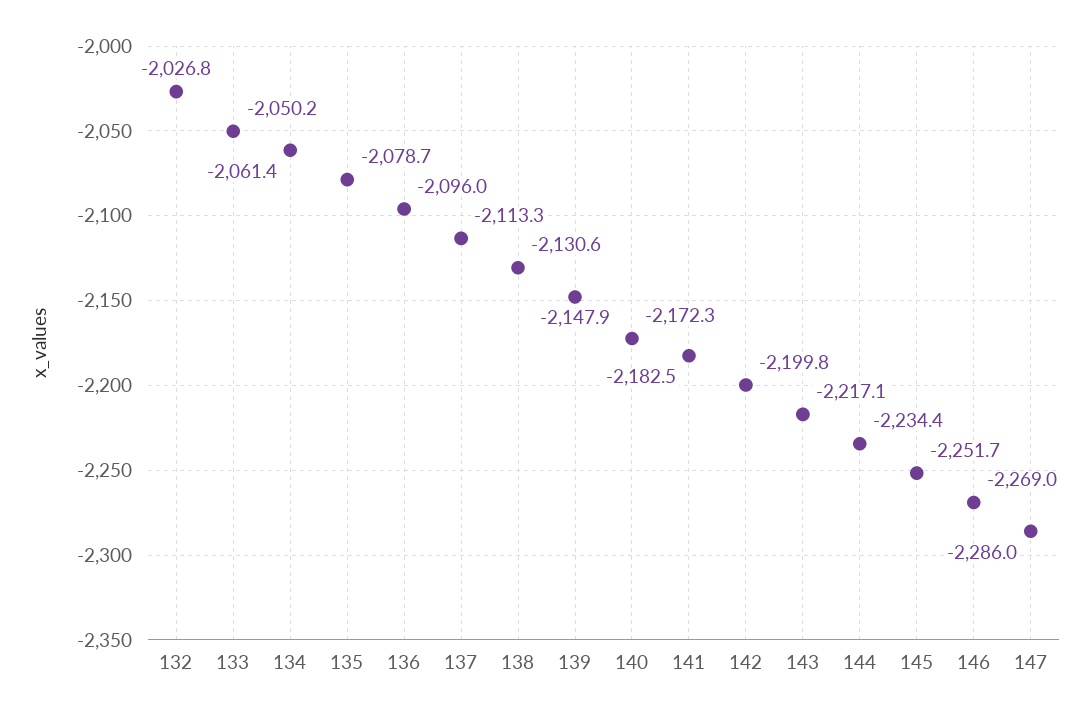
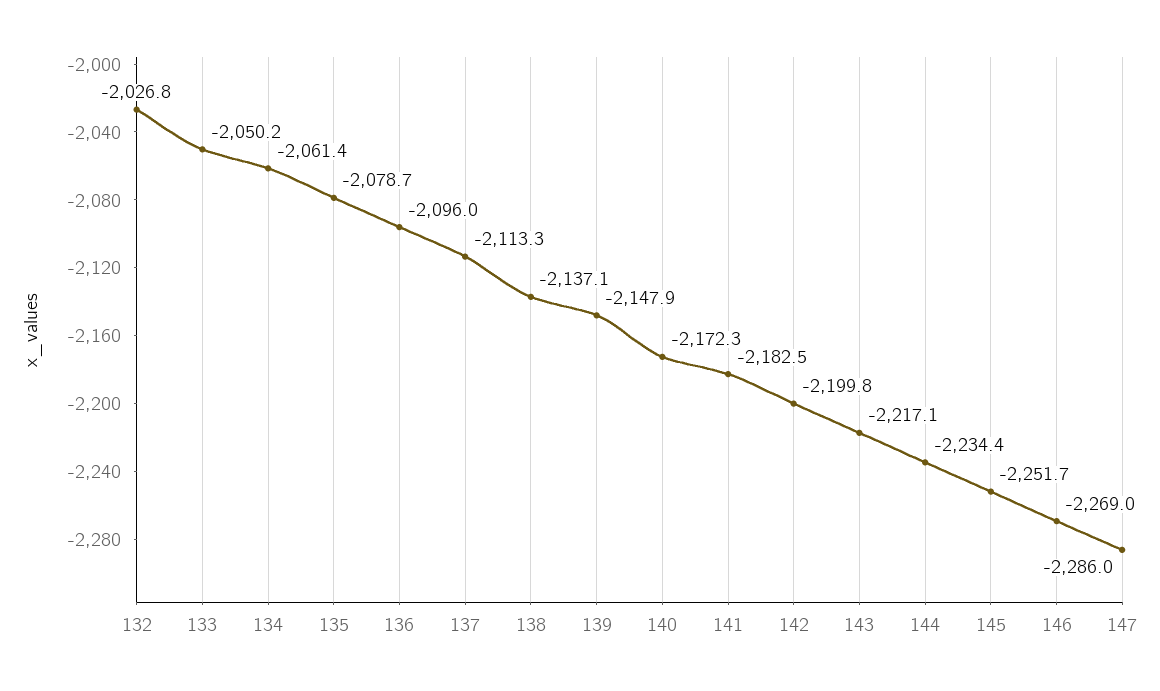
  {
    "132": -2026.8,
    "133": -2050.2,
    "134": -2061.4,
    "135": -2078.7,
    "136": -2096,
    "137": -2113.3,
-   "138": -2130.6,
+   "138": -2137.1,
    "139": -2147.9,
    "140": -2172.3,
    "141": -2182.5,
    "142": -2199.8,
    "143": -2217.1,
    "144": -2234.4,
    "145": -2251.7,
    "146": -2269,
    "147": -2286
  }

